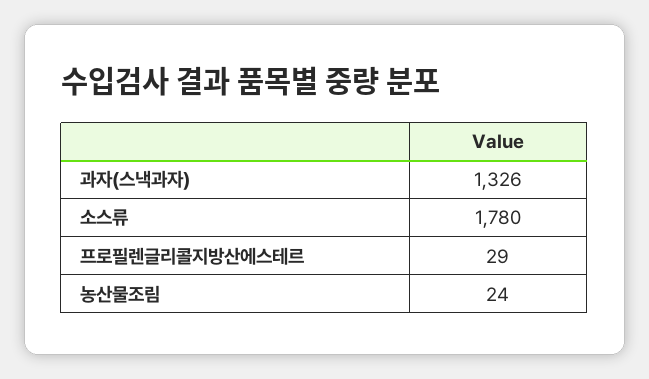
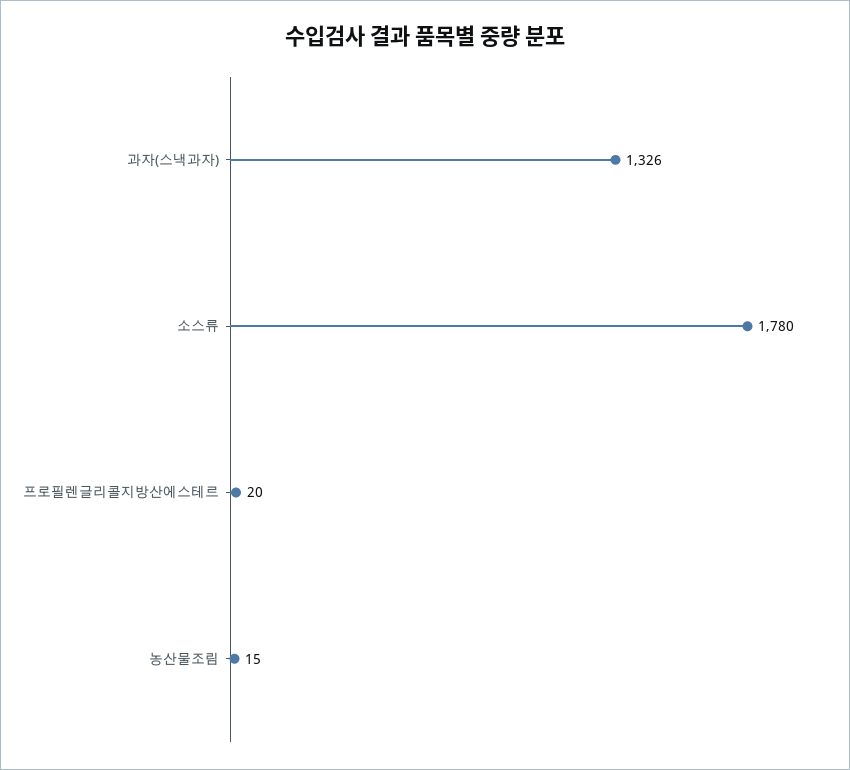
  {
    "과자(스낵과자)": 1326,
    "소스류": 1780,
-   "프로필렌글리콜지방산에스테르": 29,
+   "프로필렌글리콜지방산에스테르": 20,
-   "농산물조림": 24
+   "농산물조림": 15
  }

